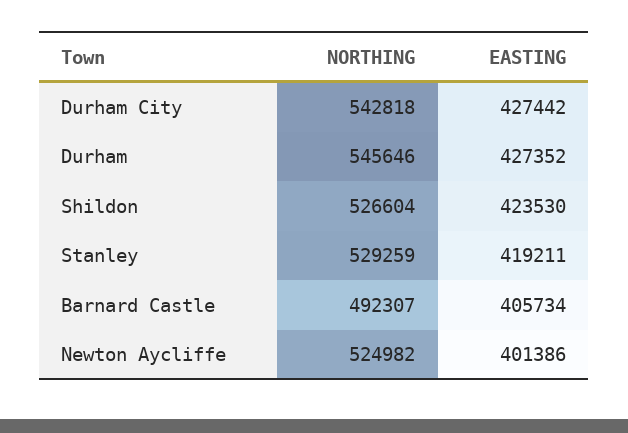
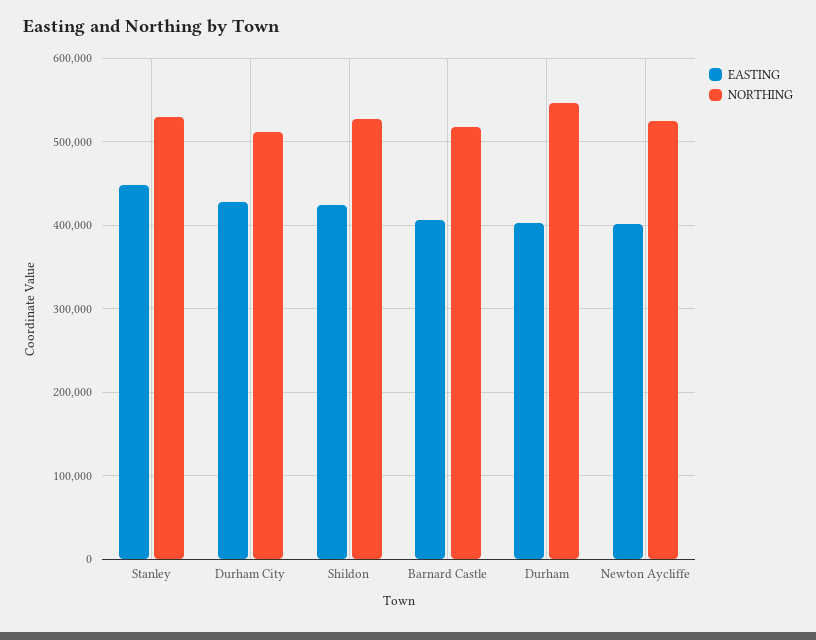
  {
    "NORTHING": {
-     "Durham City": 542818,
+     "Durham City": 510000,
      "Durham": 545646,
      "Shildon": 526604,
      "Stanley": 529259,
-     "Barnard Castle": 492307,
+     "Barnard Castle": 520000,
      "Newton Aycliffe": 524982
    },
    "EASTING": {
      "Durham City": 427442,
-     "Durham": 427352,
+     "Durham": 400000,
      "Shildon": 423530,
-     "Stanley": 419211,
+     "Stanley": 450000,
      "Barnard Castle": 405734,
      "Newton Aycliffe": 401386
    }
  }

